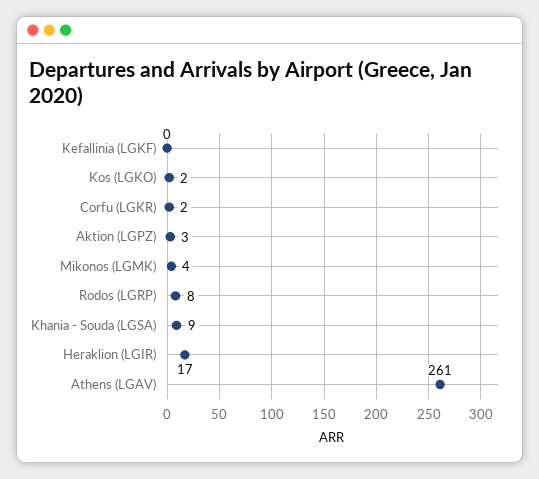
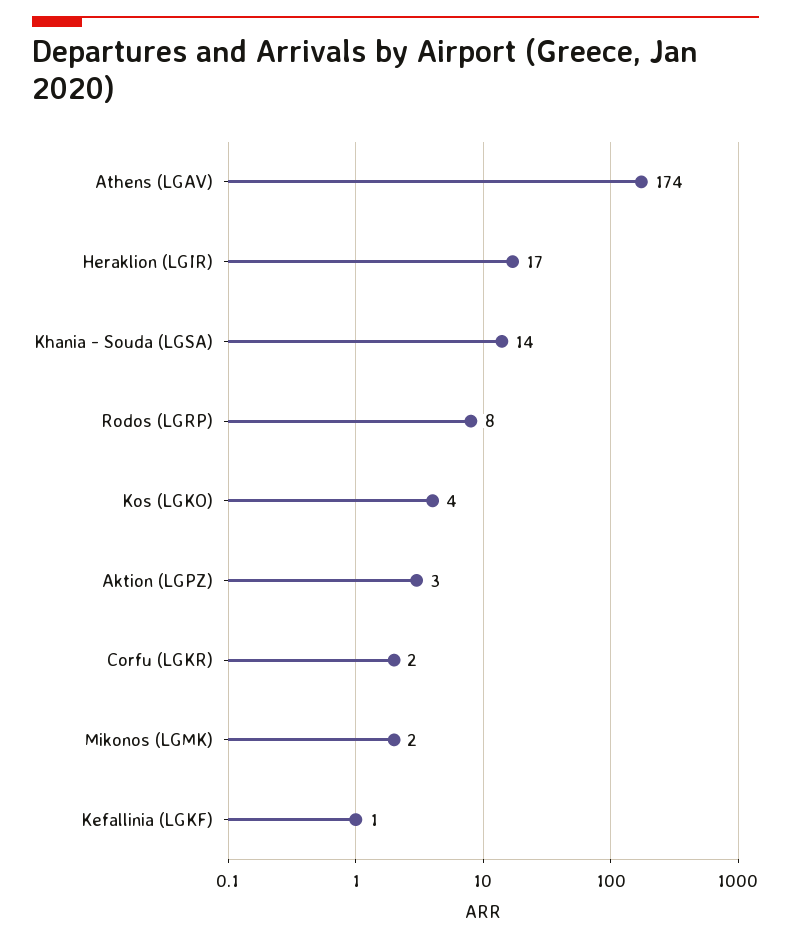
  {
-   "Kefallinia (LGKF)": 0,
+   "Kefallinia (LGKF)": 1,
-   "Kos (LGKO)": 2,
+   "Kos (LGKO)": 4,
    "Corfu (LGKR)": 2,
    "Aktion (LGPZ)": 3,
-   "Mikonos (LGMK)": 4,
+   "Mikonos (LGMK)": 2,
    "Rodos (LGRP)": 8,
-   "Khania - Souda (LGSA)": 9,
+   "Khania - Souda (LGSA)": 14,
    "Heraklion (LGIR)": 17,
-   "Athens (LGAV)": 261
+   "Athens (LGAV)": 174
  }

